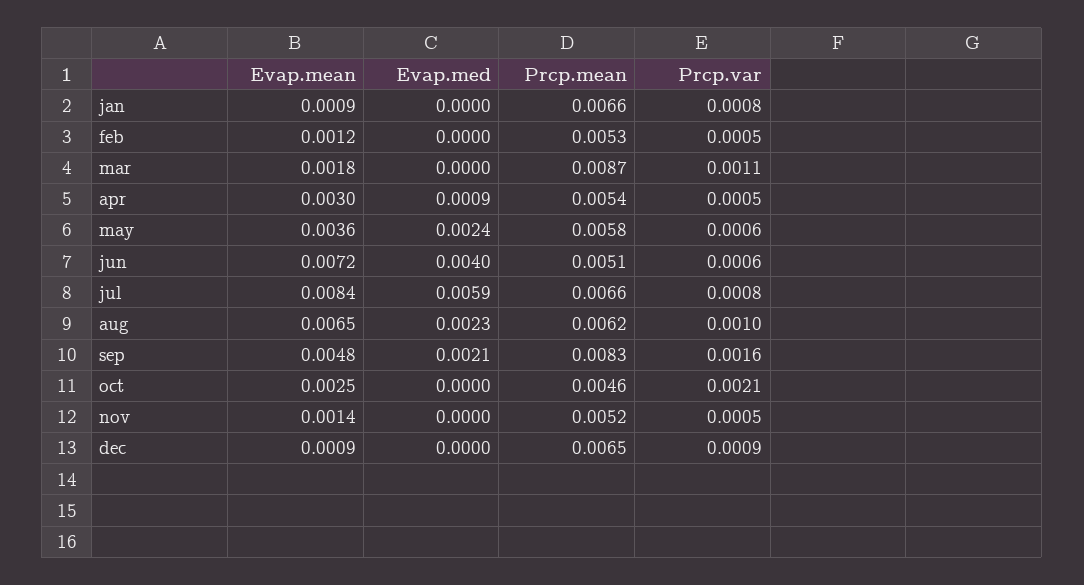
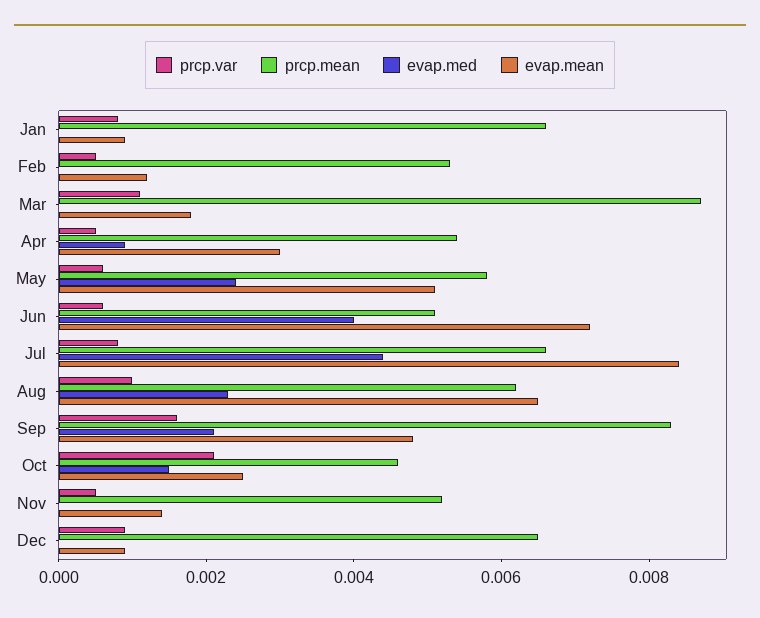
  {
    "Evap.mean": {
      "jan": 0.0009,
      "feb": 0.0012,
      "mar": 0.0018,
      "apr": 0.003,
-     "may": 0.0036,
+     "may": 0.005,
      "jun": 0.0072,
      "jul": 0.0084,
      "aug": 0.0065,
      "sep": 0.0048,
      "oct": 0.0025,
      "nov": 0.0014,
      "dec": 0.0009
    },
    "Evap.med": {
      "jan": 0,
      "feb": 0,
      "mar": 0,
      "apr": 0.0009,
      "may": 0.0024,
      "jun": 0.004,
-     "jul": 0.0059,
+     "jul": 0.0045,
      "aug": 0.0023,
      "sep": 0.0021,
-     "oct": 0,
+     "oct": 0.0015,
      "nov": 0,
      "dec": 0
    },
    "Prcp.mean": {
      "jan": 0.0066,
      "feb": 0.0053,
      "mar": 0.0087,
      "apr": 0.0054,
      "may": 0.0058,
      "jun": 0.0051,
      "jul": 0.0066,
      "aug": 0.0062,
      "sep": 0.0083,
      "oct": 0.0046,
      "nov": 0.0052,
      "dec": 0.0065
    },
    "Prcp.var": {
      "jan": 0.0008,
      "feb": 0.0005,
      "mar": 0.0011,
      "apr": 0.0005,
      "may": 0.0006,
      "jun": 0.0006,
      "jul": 0.0008,
      "aug": 0.001,
      "sep": 0.0016,
      "oct": 0.0021,
      "nov": 0.0005,
      "dec": 0.0009
    }
  }

